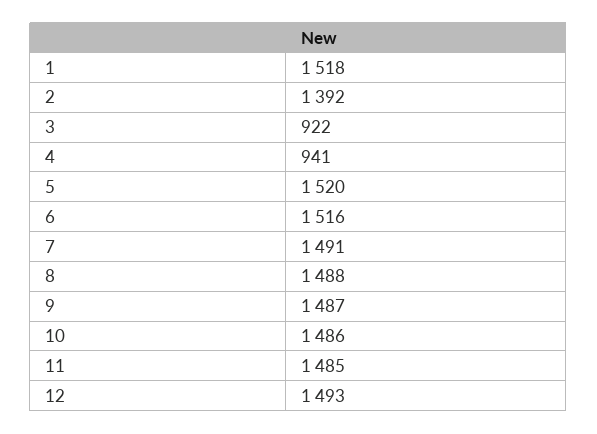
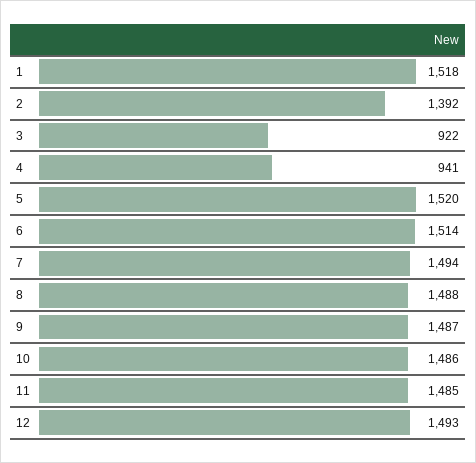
  {
    "1": 1518,
    "2": 1392,
    "3": 922,
    "4": 941,
    "5": 1520,
-   "6": 1516,
+   "6": 1514,
-   "7": 1491,
+   "7": 1494,
    "8": 1488,
    "9": 1487,
    "10": 1486,
    "11": 1485,
    "12": 1493
  }

